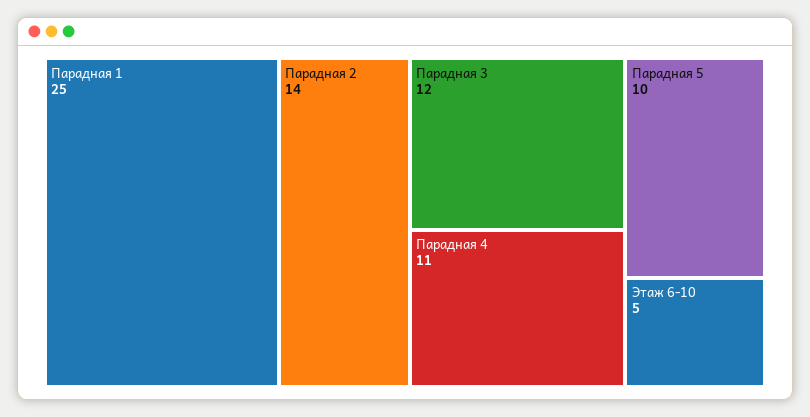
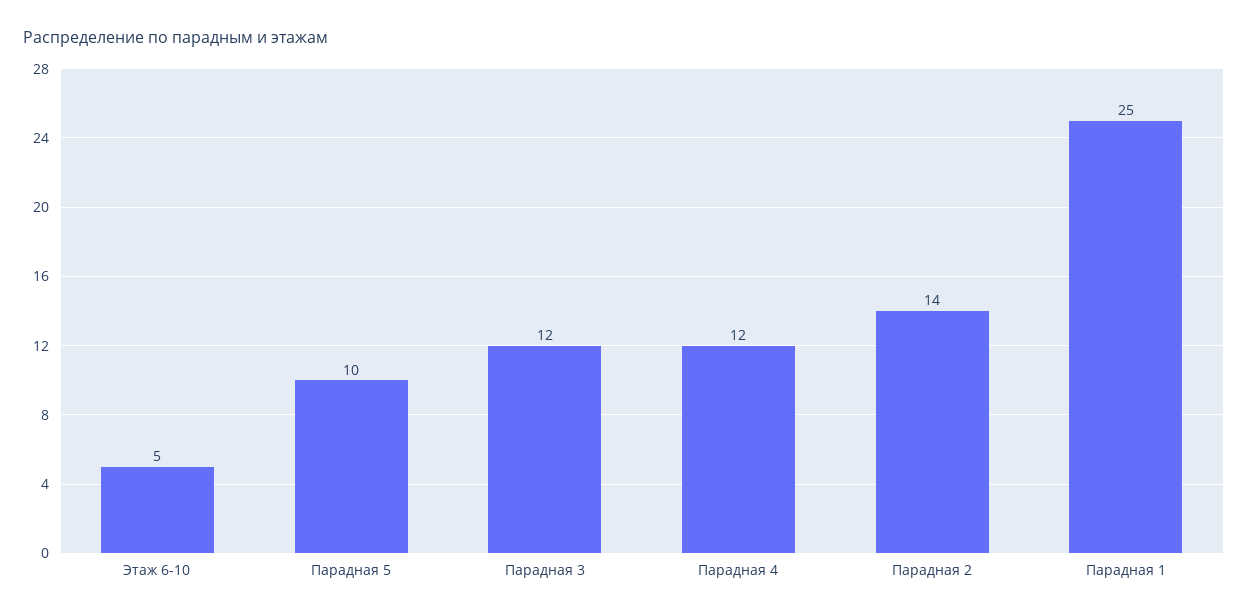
  {
    "Парадная 1": 25,
    "Парадная 2": 14,
    "Парадная 3": 12,
-   "Парадная 4": 11,
+   "Парадная 4": 12,
    "Парадная 5": 10,
    "Этаж 6-10": 5
  }

